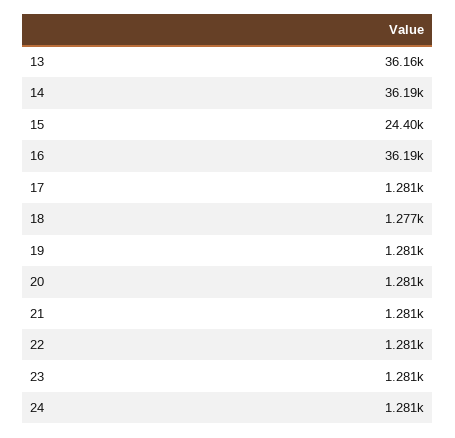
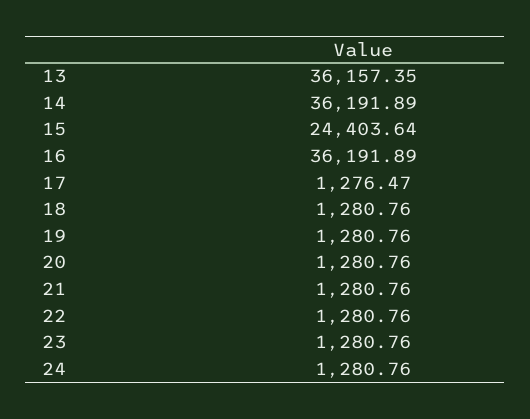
  {
    "13": 36157.35,
    "14": 36191.89,
    "15": 24403.64,
    "16": 36191.89,
-   "17": 1281,
+   "17": 1276.47,
-   "18": 1277,
+   "18": 1280.76,
    "19": 1280.76,
    "20": 1280.76,
    "21": 1280.76,
    "22": 1280.76,
    "23": 1280.76,
    "24": 1280.76
  }

